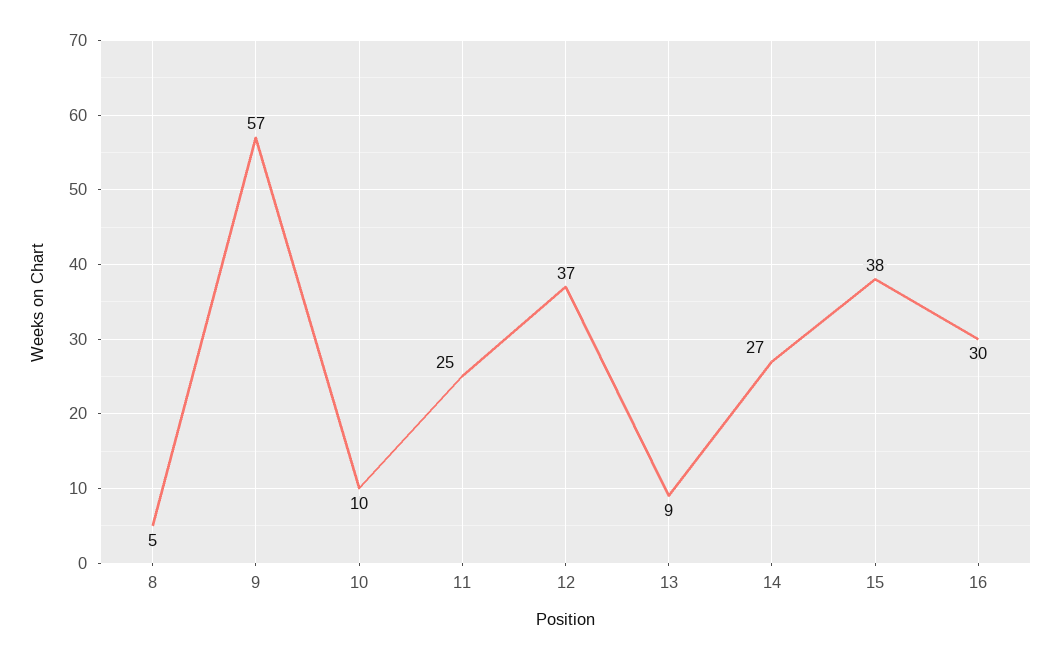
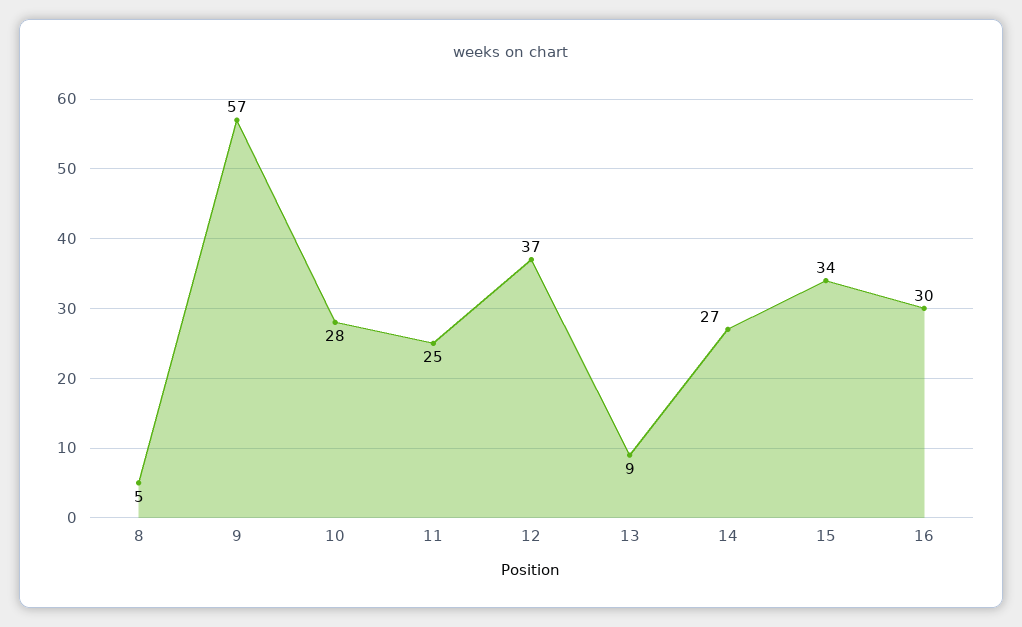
  {
    "8": 5,
    "9": 57,
-   "10": 10,
+   "10": 28,
    "11": 25,
    "12": 37,
    "13": 9,
    "14": 27,
-   "15": 38,
+   "15": 34,
    "16": 30
  }

